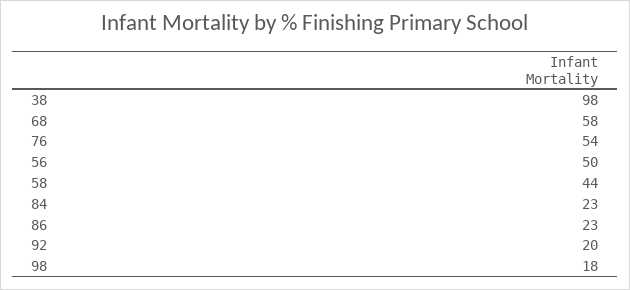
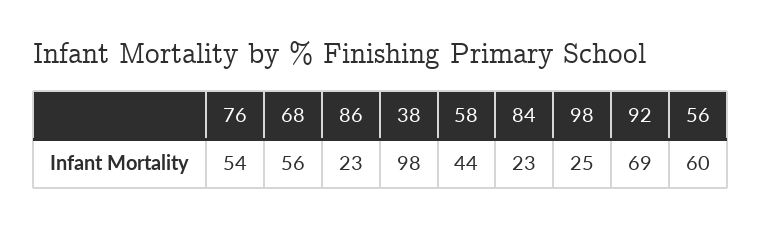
  {
    "38": 98,
-   "68": 58,
+   "68": 56,
    "76": 54,
-   "56": 50,
+   "56": 60,
    "58": 44,
    "84": 23,
    "86": 23,
-   "92": 20,
+   "92": 69,
-   "98": 18
+   "98": 25
  }

